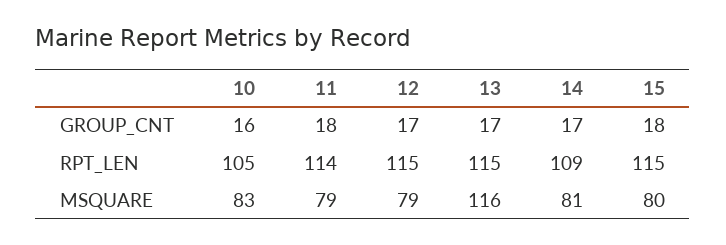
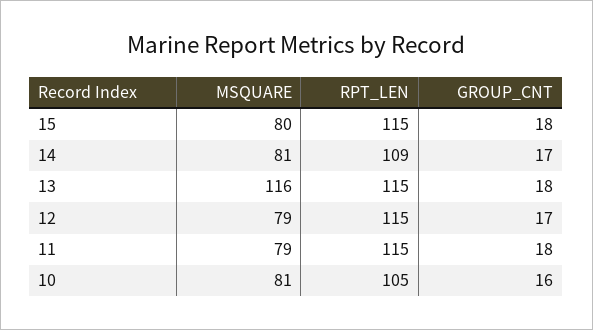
  {
    "10": {
      "GROUP_CNT": 16,
      "RPT_LEN": 105,
-     "MSQUARE": 83
+     "MSQUARE": 81
    },
    "11": {
      "GROUP_CNT": 18,
-     "RPT_LEN": 114,
+     "RPT_LEN": 115,
      "MSQUARE": 79
    },
    "12": {
      "GROUP_CNT": 17,
      "RPT_LEN": 115,
      "MSQUARE": 79
    },
    "13": {
-     "GROUP_CNT": 17,
+     "GROUP_CNT": 18,
      "RPT_LEN": 115,
      "MSQUARE": 116
    },
    "14": {
      "GROUP_CNT": 17,
      "RPT_LEN": 109,
      "MSQUARE": 81
    },
    "15": {
      "GROUP_CNT": 18,
      "RPT_LEN": 115,
      "MSQUARE": 80
    }
  }

